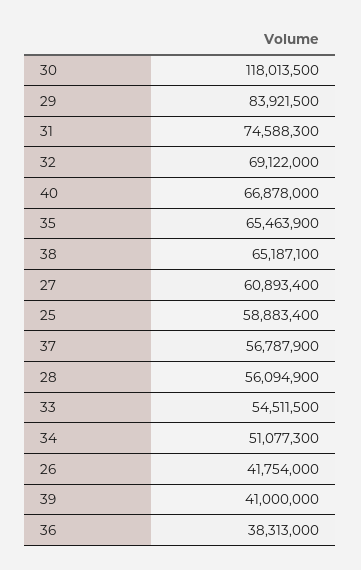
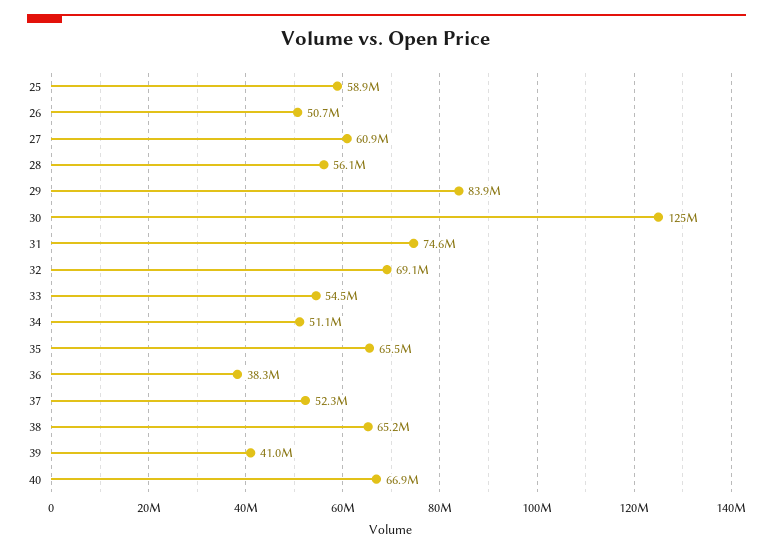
  {
-   "30": 118013500,
+   "30": 125000000,
    "29": 83921500,
    "31": 74588300,
    "32": 69122000,
    "40": 66878000,
    "35": 65463900,
    "38": 65187100,
    "27": 60893400,
    "25": 58883400,
-   "37": 56787900,
+   "37": 52300000,
    "28": 56094900,
    "33": 54511500,
    "34": 51077300,
-   "26": 41754000,
+   "26": 50700000,
    "39": 41000000,
    "36": 38313000
  }

